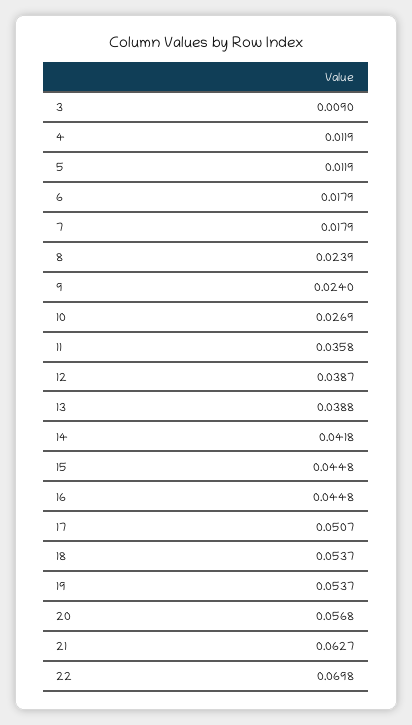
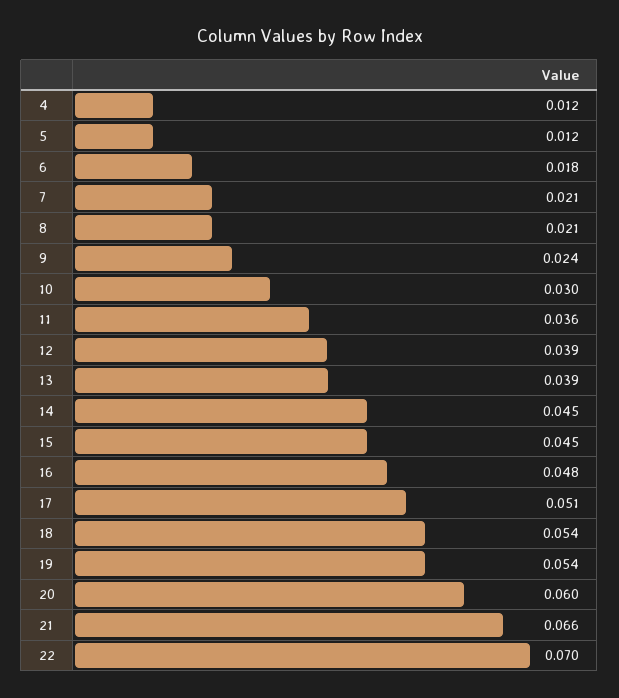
  {
-   "3": 0.009,
    "4": 0.0119,
    "5": 0.0119,
    "6": 0.0179,
-   "7": 0.0179,
+   "7": 0.021,
-   "8": 0.0239,
+   "8": 0.021,
    "9": 0.024,
-   "10": 0.0269,
+   "10": 0.03,
    "11": 0.0358,
    "12": 0.0387,
    "13": 0.0388,
-   "14": 0.0418,
+   "14": 0.045,
    "15": 0.0448,
-   "16": 0.0448,
+   "16": 0.048,
    "17": 0.0507,
    "18": 0.0537,
    "19": 0.0537,
-   "20": 0.0568,
+   "20": 0.06,
-   "21": 0.0627,
+   "21": 0.066,
    "22": 0.0698
  }

